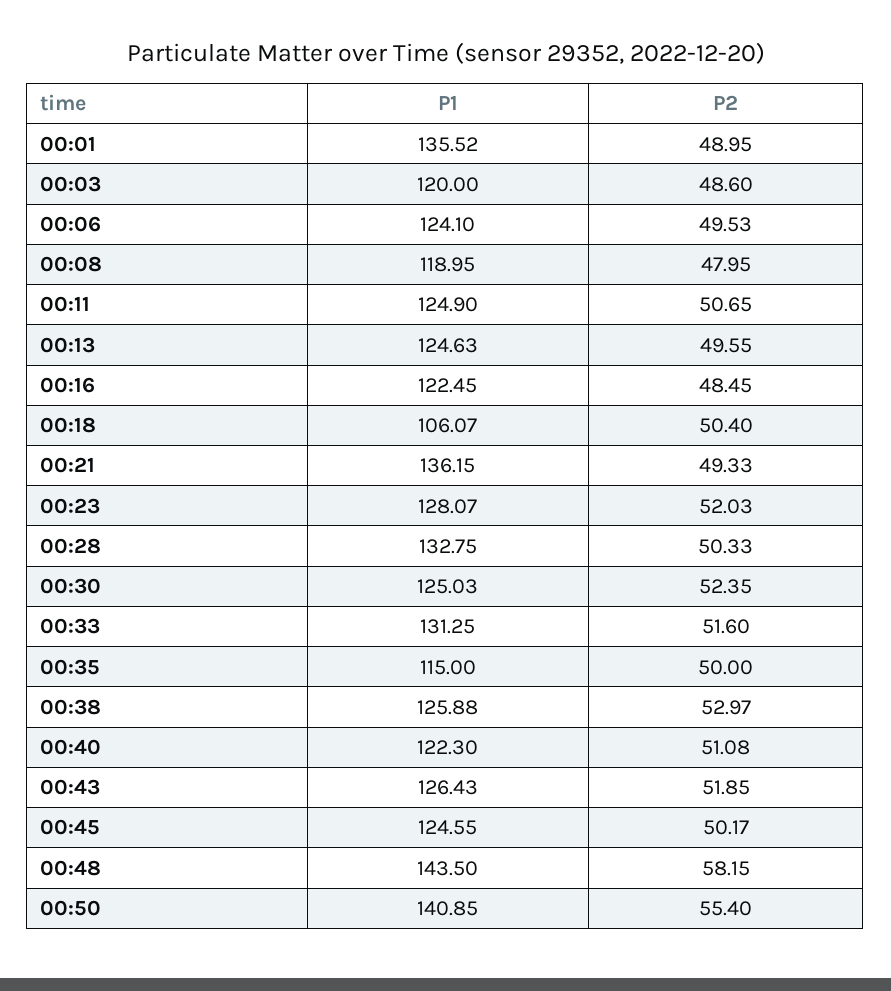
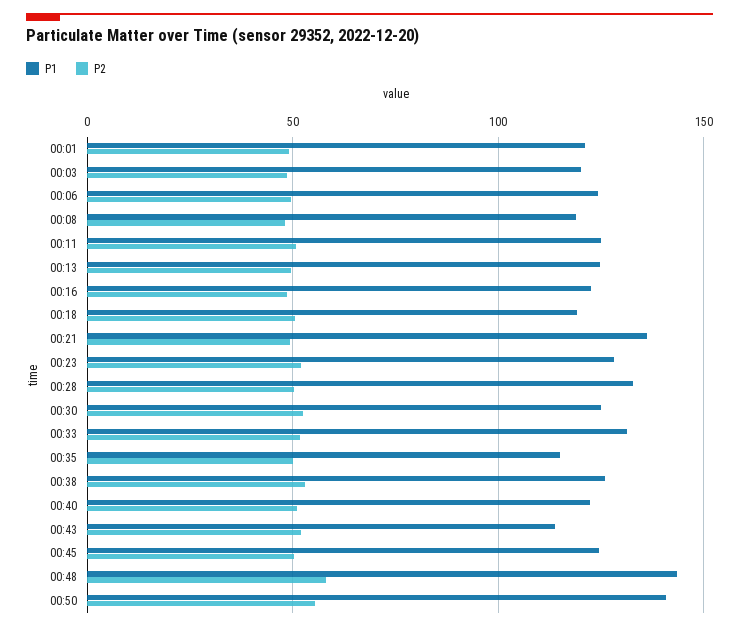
  {
    "P1": {
-     "00:01": 135.52,
+     "00:01": 120,
      "00:03": 120,
      "00:06": 124.1,
      "00:08": 118.95,
      "00:11": 124.9,
      "00:13": 124.63,
      "00:16": 122.45,
-     "00:18": 106.07,
+     "00:18": 120,
      "00:21": 136.15,
      "00:23": 128.07,
      "00:28": 132.75,
      "00:30": 125.03,
      "00:33": 131.25,
      "00:35": 115,
      "00:38": 125.88,
      "00:40": 122.3,
-     "00:43": 126.43,
+     "00:43": 115,
      "00:45": 124.55,
      "00:48": 143.5,
      "00:50": 140.85
    },
    "P2": {
      "00:01": 48.95,
      "00:03": 48.6,
      "00:06": 49.53,
      "00:08": 47.95,
      "00:11": 50.65,
      "00:13": 49.55,
      "00:16": 48.45,
      "00:18": 50.4,
      "00:21": 49.33,
      "00:23": 52.03,
      "00:28": 50.33,
      "00:30": 52.35,
      "00:33": 51.6,
      "00:35": 50,
      "00:38": 52.97,
      "00:40": 51.08,
      "00:43": 51.85,
      "00:45": 50.17,
      "00:48": 58.15,
      "00:50": 55.4
    }
  }

